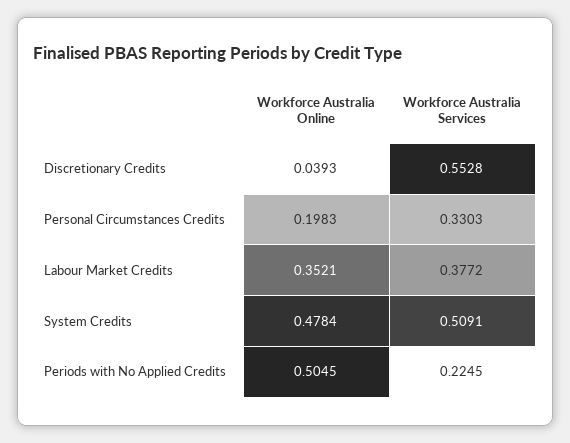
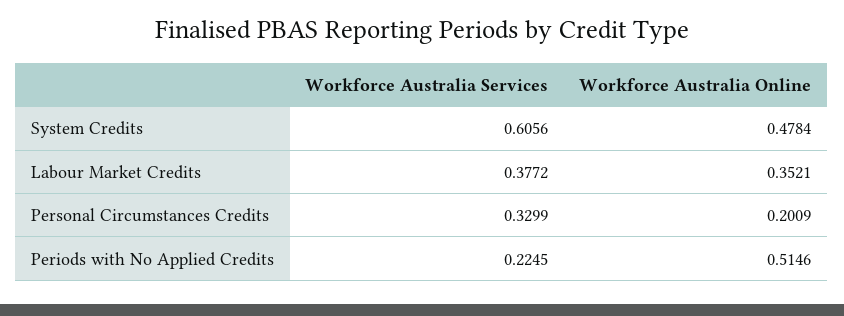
  {
    "Workforce Australia Online": {
-     "Discretionary Credits": 0.0393,
-     "Personal Circumstances Credits": 0.1983,
+     "Personal Circumstances Credits": 0.2009,
      "Labour Market Credits": 0.3521,
      "System Credits": 0.4784,
-     "Periods with No Applied Credits": 0.5045
+     "Periods with No Applied Credits": 0.5146
    },
    "Workforce Australia Services": {
-     "Discretionary Credits": 0.5528,
-     "Personal Circumstances Credits": 0.3303,
+     "Personal Circumstances Credits": 0.3299,
      "Labour Market Credits": 0.3772,
-     "System Credits": 0.5091,
+     "System Credits": 0.6056,
      "Periods with No Applied Credits": 0.2245
    }
  }

